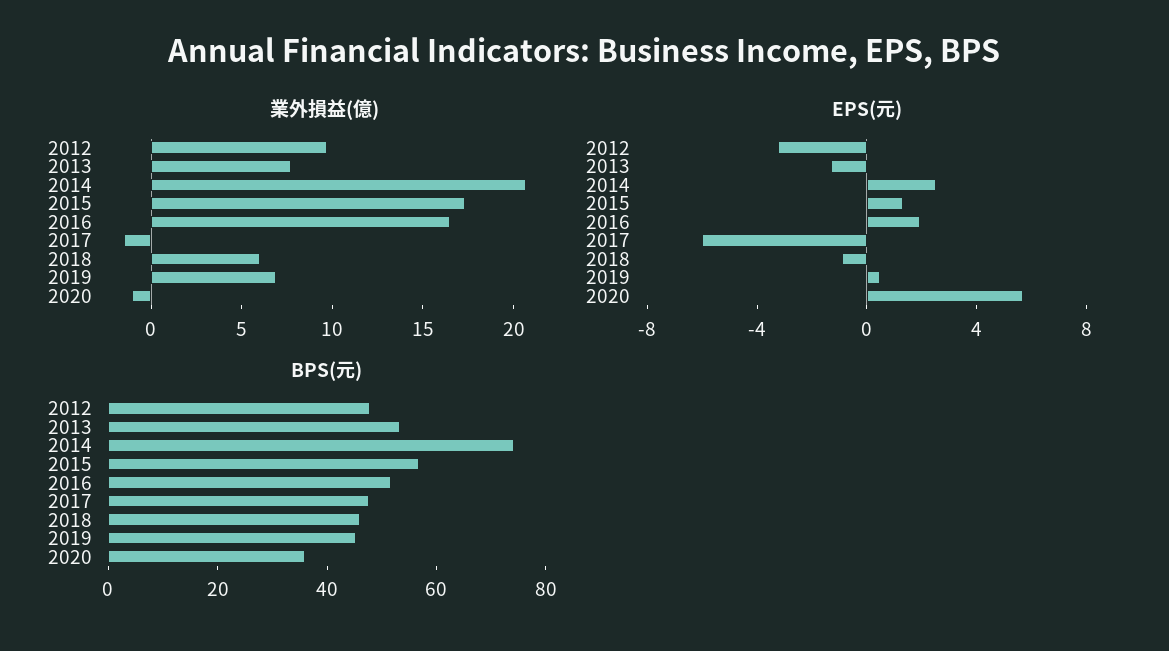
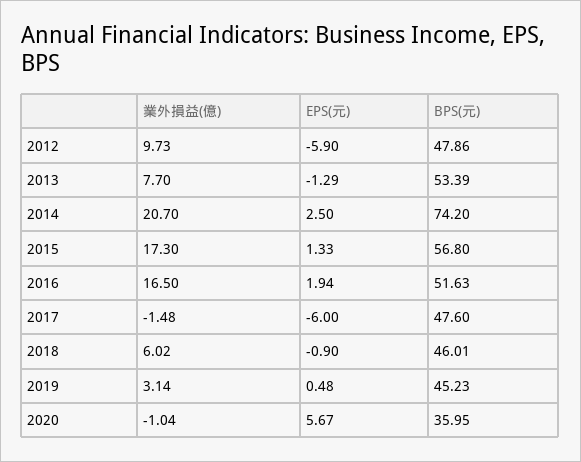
  {
    "業外損益(億)": {
      "2012": 9.73,
      "2013": 7.7,
      "2014": 20.7,
      "2015": 17.3,
      "2016": 16.5,
      "2017": -1.48,
      "2018": 6.02,
-     "2019": 7,
+     "2019": 3.14,
      "2020": -1.04
    },
    "EPS(元)": {
-     "2012": -3,
+     "2012": -5.9,
      "2013": -1.29,
      "2014": 2.5,
      "2015": 1.33,
      "2016": 1.94,
      "2017": -6,
      "2018": -0.9,
      "2019": 0.48,
      "2020": 5.67
    },
    "BPS(元)": {
      "2012": 47.86,
      "2013": 53.39,
      "2014": 74.2,
      "2015": 56.8,
      "2016": 51.63,
      "2017": 47.6,
      "2018": 46.01,
      "2019": 45.23,
      "2020": 35.95
    }
  }

